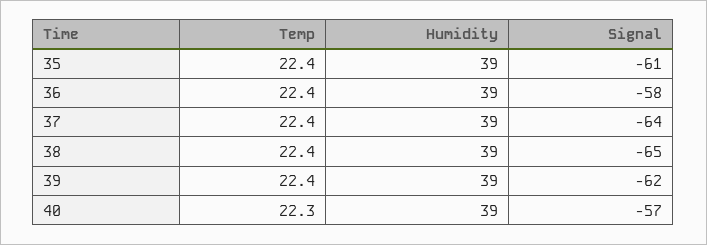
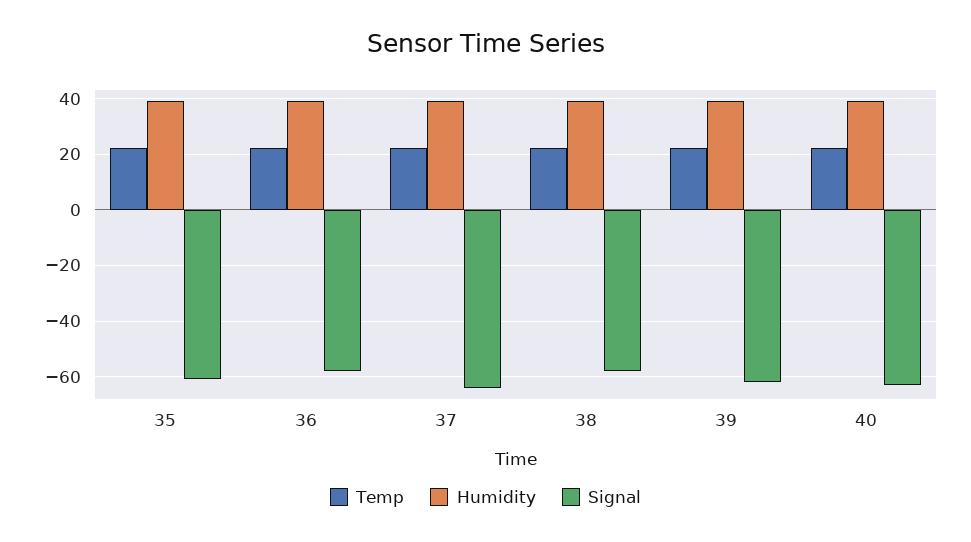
  {
    "Temp": {
      "35": 22.4,
      "36": 22.4,
      "37": 22.4,
      "38": 22.4,
      "39": 22.4,
      "40": 22.3
    },
    "Humidity": {
      "35": 39,
      "36": 39,
      "37": 39,
      "38": 39,
      "39": 39,
      "40": 39
    },
    "Signal": {
      "35": -61,
      "36": -58,
      "37": -64,
-     "38": -65,
+     "38": -57.5,
      "39": -62,
-     "40": -57
+     "40": -62.5
    }
  }

